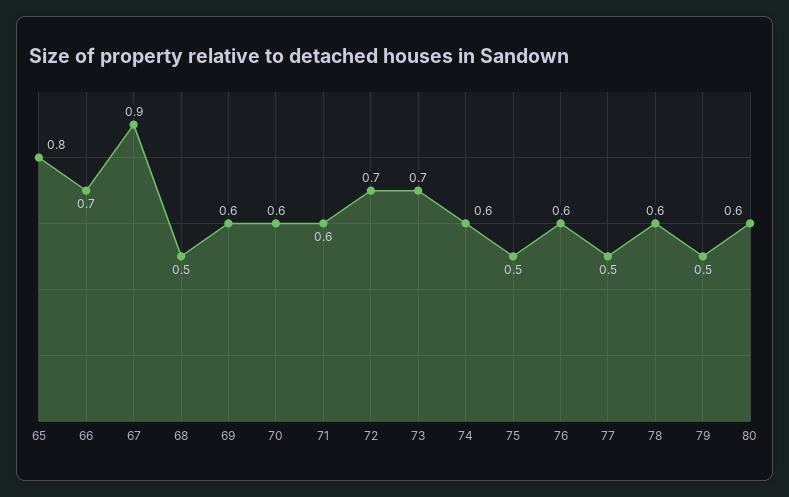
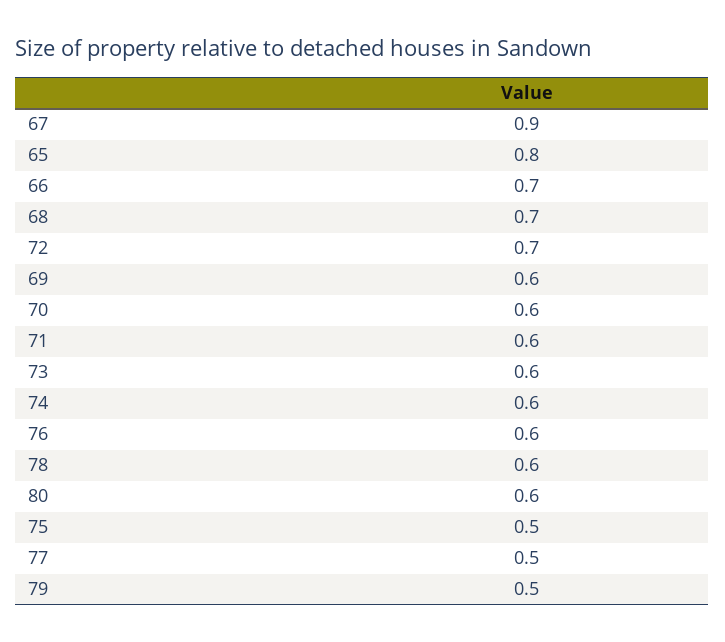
  {
    "65": 0.8,
    "66": 0.7,
    "67": 0.9,
-   "68": 0.5,
+   "68": 0.7,
    "69": 0.6,
    "70": 0.6,
    "71": 0.6,
    "72": 0.7,
-   "73": 0.7,
+   "73": 0.6,
    "74": 0.6,
    "75": 0.5,
    "76": 0.6,
    "77": 0.5,
    "78": 0.6,
    "79": 0.5,
    "80": 0.6
  }

